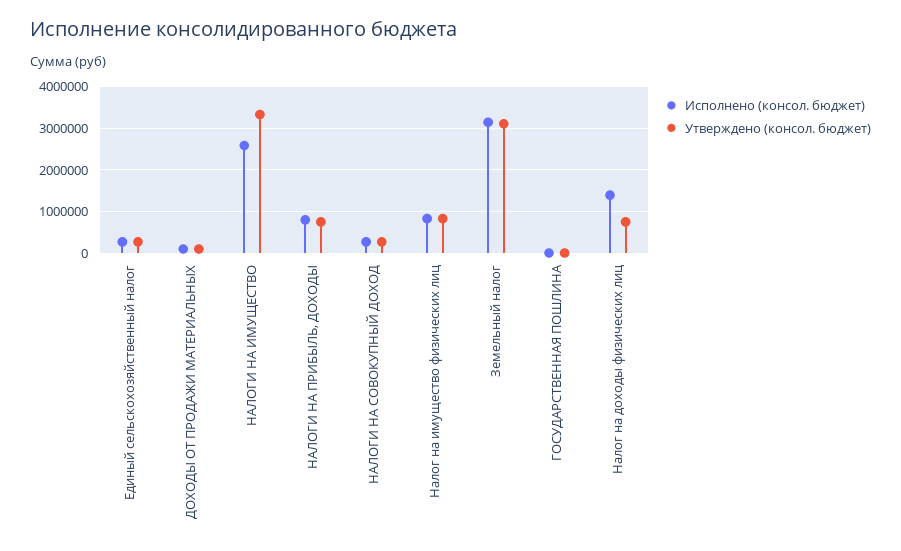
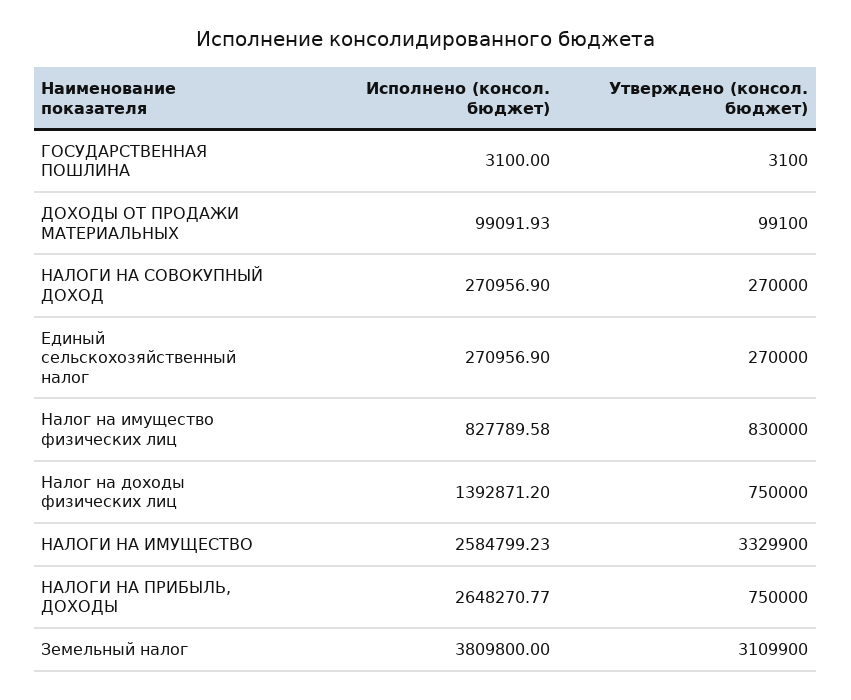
  {
    "Исполнено (консол. бюджет)": {
      "Единый сельскохозяйственный налог": 270956.9,
      "ДОХОДЫ ОТ ПРОДАЖИ МАТЕРИАЛЬНЫХ": 99091.93,
      "НАЛОГИ НА ИМУЩЕСТВО": 2584799.23,
-     "НАЛОГИ НА ПРИБЫЛЬ, ДОХОДЫ": 800000,
+     "НАЛОГИ НА ПРИБЫЛЬ, ДОХОДЫ": 2648270.77,
      "НАЛОГИ НА СОВОКУПНЫЙ ДОХОД": 270956.9,
      "Налог на имущество физических лиц": 827789.58,
-     "Земельный налог": 3200000,
+     "Земельный налог": 3809800,
      "ГОСУДАРСТВЕННАЯ ПОШЛИНА": 3100,
      "Налог на доходы физических лиц": 1392871.2
    },
    "Утверждено (консол. бюджет)": {
      "Единый сельскохозяйственный налог": 270000,
      "ДОХОДЫ ОТ ПРОДАЖИ МАТЕРИАЛЬНЫХ": 99100,
      "НАЛОГИ НА ИМУЩЕСТВО": 3329900,
      "НАЛОГИ НА ПРИБЫЛЬ, ДОХОДЫ": 750000,
      "НАЛОГИ НА СОВОКУПНЫЙ ДОХОД": 270000,
      "Налог на имущество физических лиц": 830000,
      "Земельный налог": 3109900,
      "ГОСУДАРСТВЕННАЯ ПОШЛИНА": 3100,
      "Налог на доходы физических лиц": 750000
    }
  }

